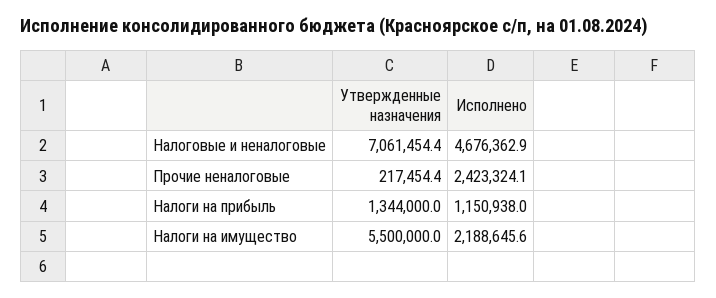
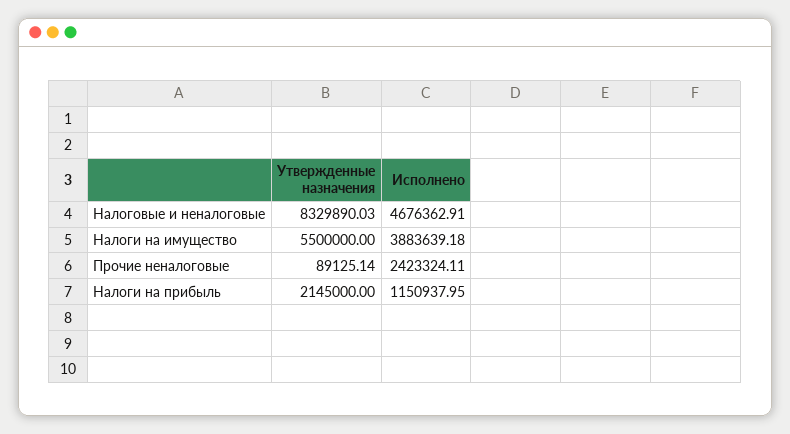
  {
    "Утвержденные назначения": {
-     "Налоговые и неналоговые": 7061454.4,
+     "Налоговые и неналоговые": 8329890.03,
-     "Прочие неналоговые": 217454.4,
+     "Прочие неналоговые": 89125.14,
-     "Налоги на прибыль": 1344000,
+     "Налоги на прибыль": 2145000,
      "Налоги на имущество": 5500000
    },
    "Исполнено": {
      "Налоговые и неналоговые": 4676362.91,
      "Прочие неналоговые": 2423324.11,
      "Налоги на прибыль": 1150937.95,
-     "Налоги на имущество": 2188645.6
+     "Налоги на имущество": 3883639.18
    }
  }

